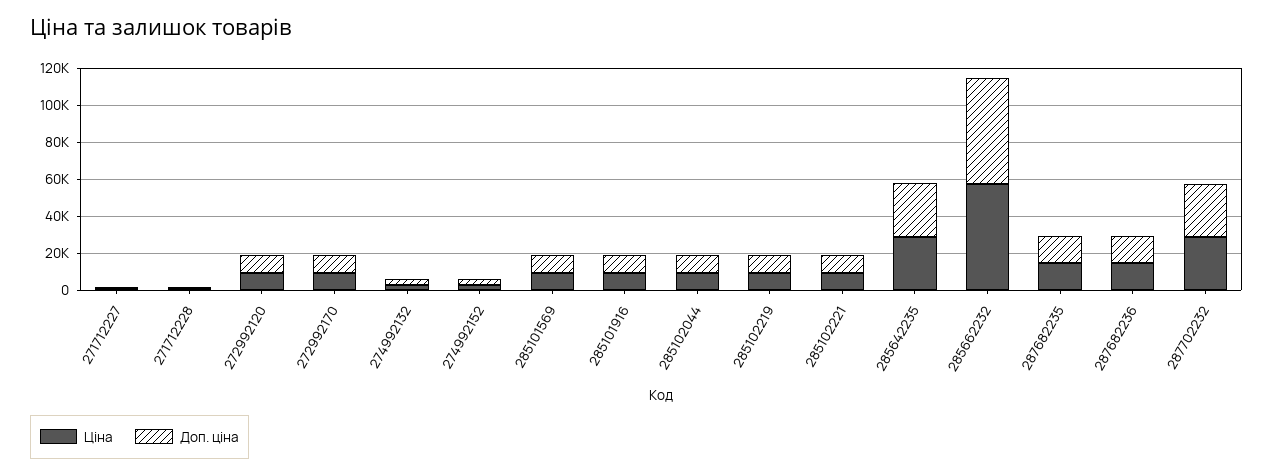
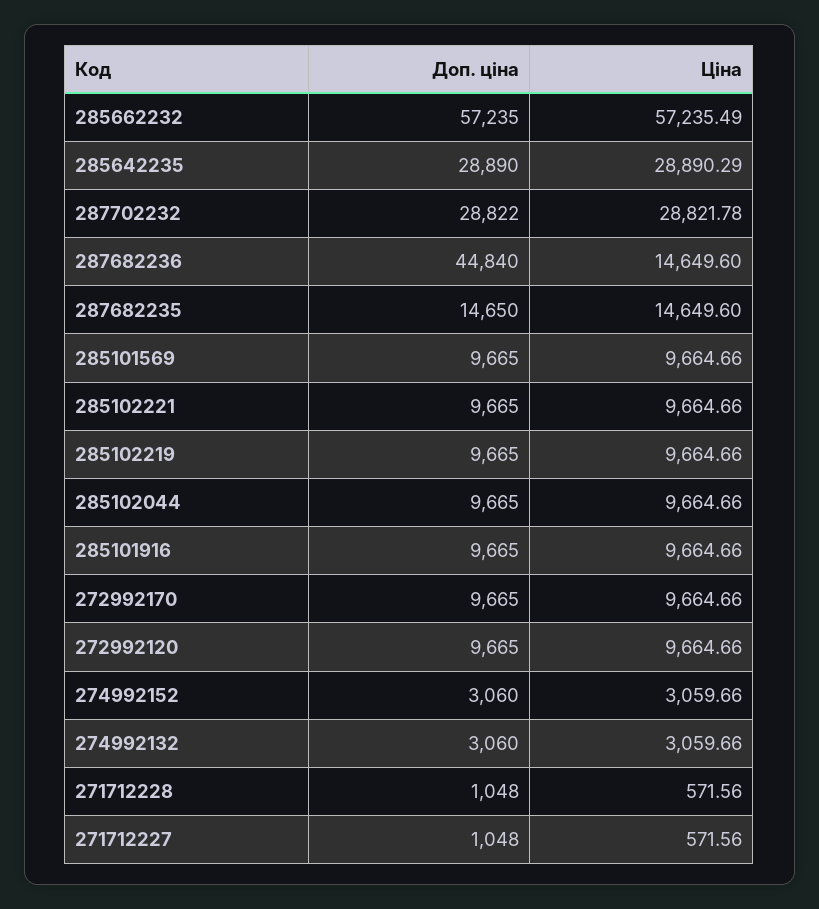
  {
    "Ціна": {
      "271712227": 571.56,
      "271712228": 571.56,
      "272992120": 9664.66,
      "272992170": 9664.66,
      "274992132": 3059.66,
      "274992152": 3059.66,
      "285101569": 9664.66,
      "285101916": 9664.66,
      "285102044": 9664.66,
      "285102219": 9664.66,
      "285102221": 9664.66,
      "285642235": 28890.29,
      "285662232": 57235.49,
      "287682235": 14649.6,
      "287682236": 14649.6,
      "287702232": 28821.78
    },
    "Доп. ціна": {
      "271712227": 1048,
      "271712228": 1048,
      "272992120": 9665,
      "272992170": 9665,
      "274992132": 3060,
      "274992152": 3060,
      "285101569": 9665,
      "285101916": 9665,
      "285102044": 9665,
      "285102219": 9665,
      "285102221": 9665,
      "285642235": 28890,
      "285662232": 57235,
      "287682235": 14650,
-     "287682236": 15000,
+     "287682236": 44840,
      "287702232": 28822
    }
  }

